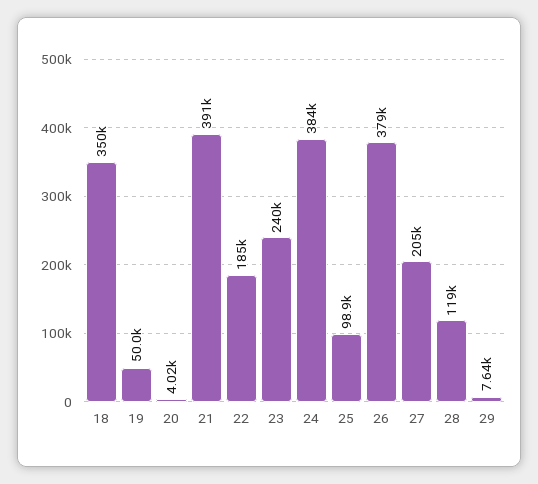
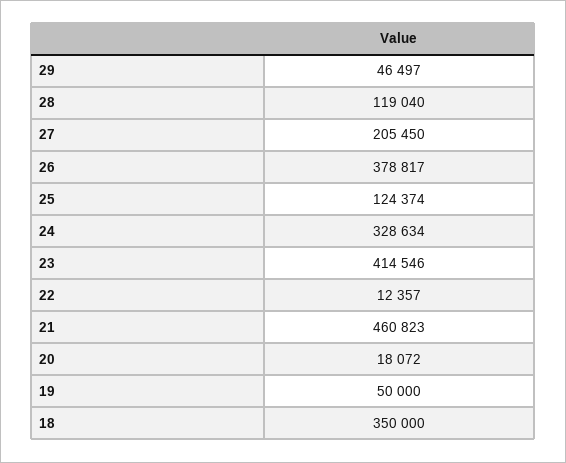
  {
    "18": 350000,
    "19": 50000,
-   "20": 4020,
+   "20": 18072,
-   "21": 391000,
+   "21": 460823,
-   "22": 185000,
+   "22": 12357,
-   "23": 240000,
+   "23": 414546,
-   "24": 384000,
+   "24": 328634,
-   "25": 98900,
+   "25": 124374,
    "26": 378817,
    "27": 205450,
    "28": 119040,
-   "29": 7640
+   "29": 46497
  }

